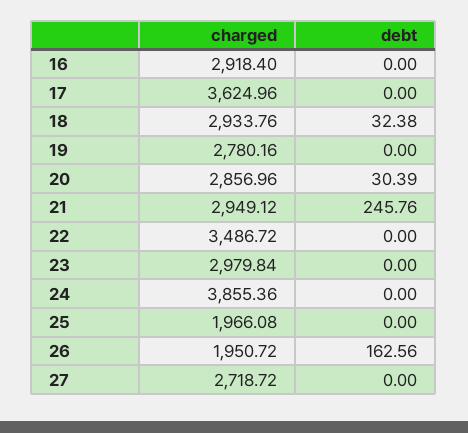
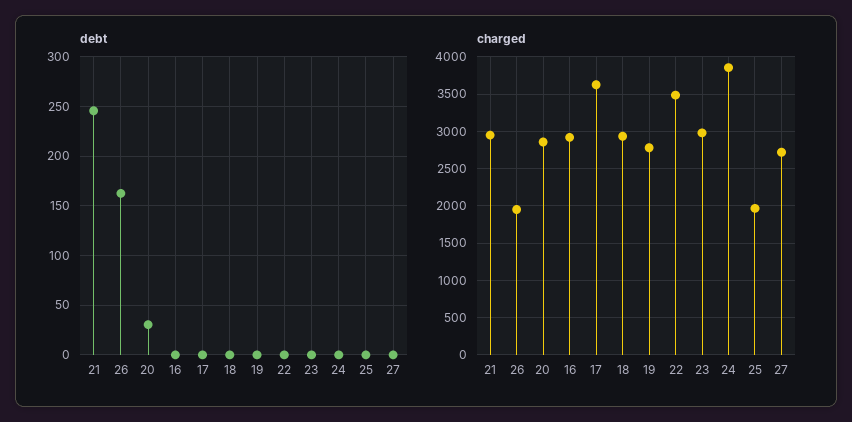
  {
    "charged": {
      "16": 2918.4,
      "17": 3624.96,
      "18": 2933.76,
      "19": 2780.16,
      "20": 2856.96,
      "21": 2949.12,
      "22": 3486.72,
      "23": 2979.84,
      "24": 3855.36,
      "25": 1966.08,
      "26": 1950.72,
      "27": 2718.72
    },
    "debt": {
      "16": 0,
      "17": 0,
-     "18": 32.38,
+     "18": 0,
      "19": 0,
      "20": 30.39,
      "21": 245.76,
      "22": 0,
      "23": 0,
      "24": 0,
      "25": 0,
      "26": 162.56,
      "27": 0
    }
  }

